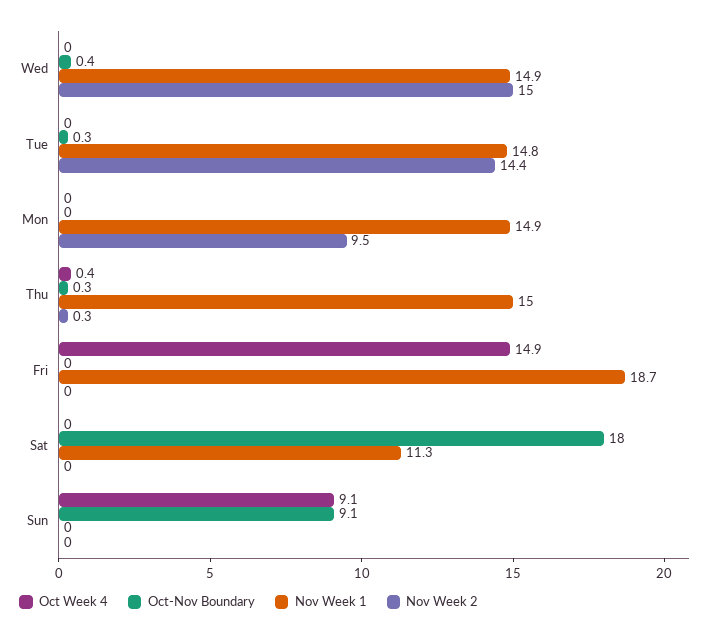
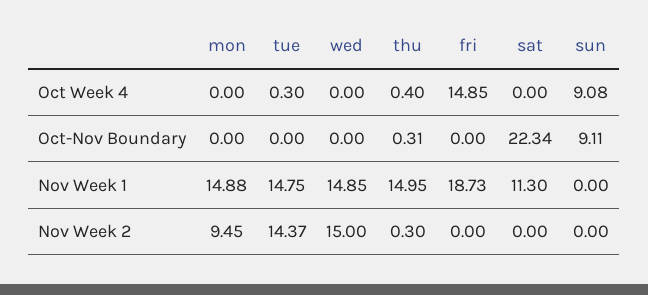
  {
    "Oct Week 4": {
      "Wed": 0,
-     "Tue": 0,
+     "Tue": 0.3,
      "Mon": 0,
      "Thu": 0.4,
      "Fri": 14.85,
      "Sat": 0,
      "Sun": 9.08
    },
    "Oct-Nov Boundary": {
-     "Wed": 0.4,
+     "Wed": 0,
-     "Tue": 0.3,
+     "Tue": 0,
      "Mon": 0,
      "Thu": 0.31,
      "Fri": 0,
-     "Sat": 18,
+     "Sat": 22.34,
      "Sun": 9.11
    },
    "Nov Week 1": {
      "Wed": 14.85,
      "Tue": 14.75,
      "Mon": 14.88,
      "Thu": 14.95,
      "Fri": 18.73,
      "Sat": 11.3,
      "Sun": 0
    },
    "Nov Week 2": {
      "Wed": 15,
      "Tue": 14.37,
      "Mon": 9.45,
      "Thu": 0.3,
      "Fri": 0,
      "Sat": 0,
      "Sun": 0
    }
  }

